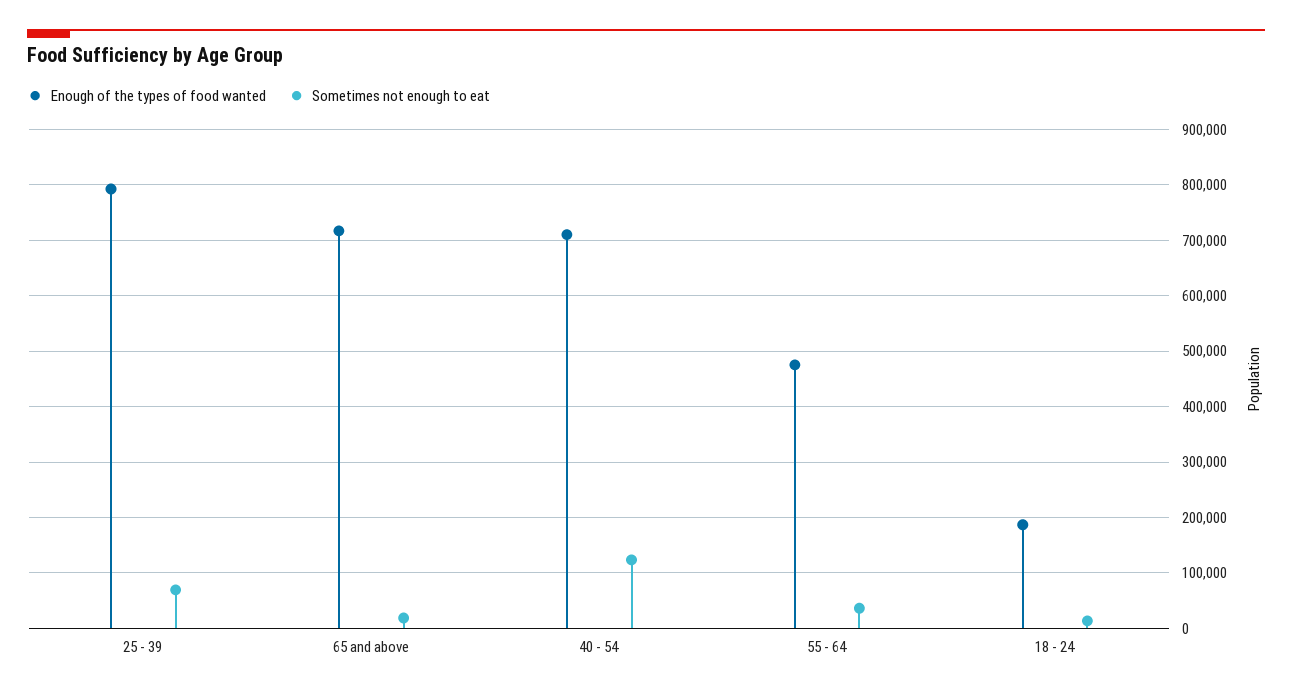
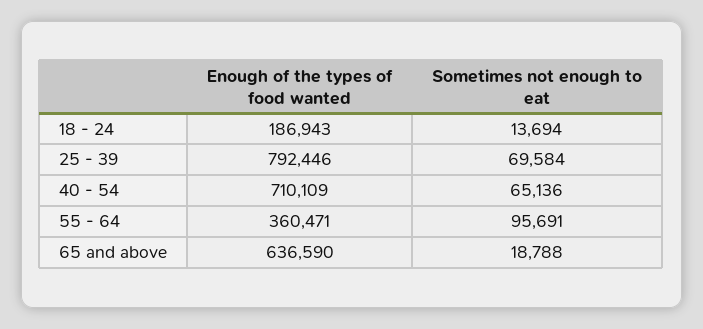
  {
    "Enough of the types of food wanted": {
      "25 - 39": 792446,
-     "65 and above": 720000,
+     "65 and above": 636590,
      "40 - 54": 710109,
-     "55 - 64": 480000,
+     "55 - 64": 360471,
      "18 - 24": 186943
    },
    "Sometimes not enough to eat": {
      "25 - 39": 69584,
      "65 and above": 18788,
-     "40 - 54": 120000,
+     "40 - 54": 65136,
-     "55 - 64": 40000,
+     "55 - 64": 95691,
      "18 - 24": 13694
    }
  }

